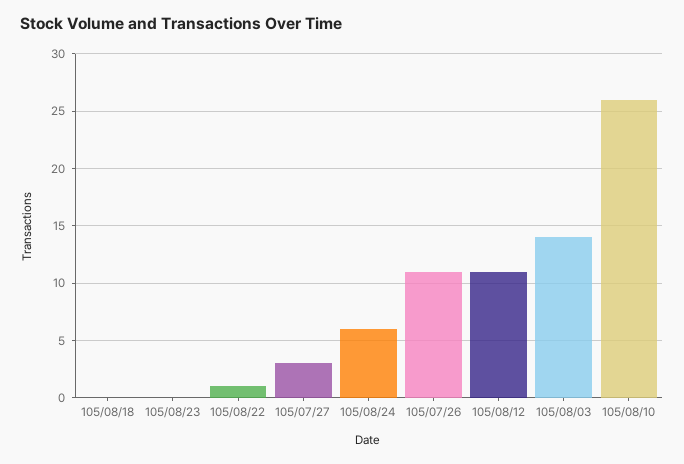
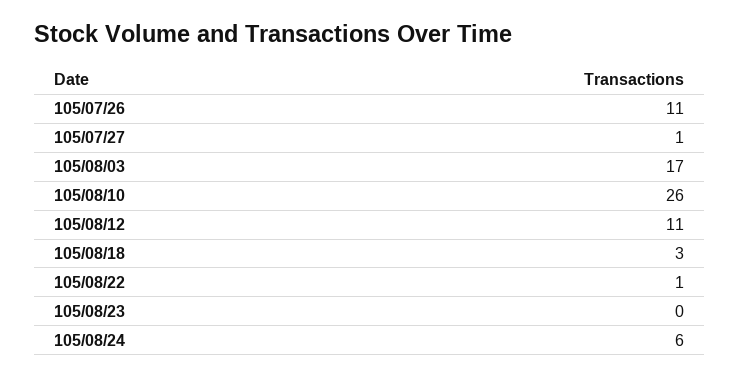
  {
-   "105/08/18": 0,
+   "105/08/18": 3,
    "105/08/23": 0,
    "105/08/22": 1,
-   "105/07/27": 3,
+   "105/07/27": 1,
    "105/08/24": 6,
    "105/07/26": 11,
    "105/08/12": 11,
-   "105/08/03": 14,
+   "105/08/03": 17,
    "105/08/10": 26
  }

